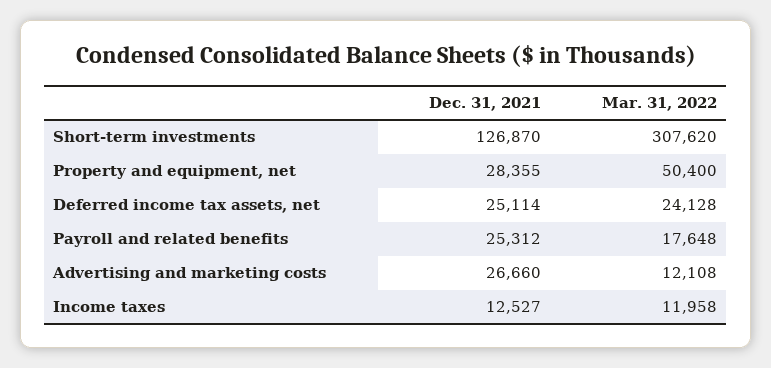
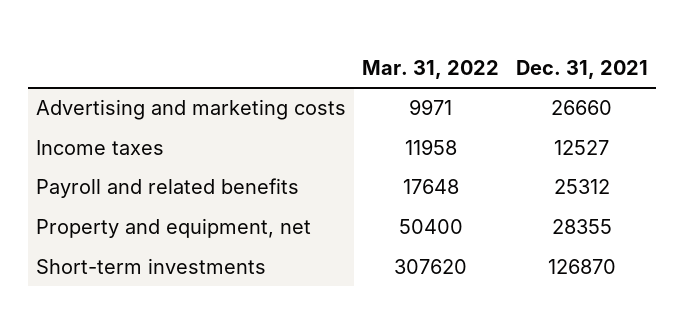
  {
    "Dec. 31, 2021": {
      "Short-term investments": 126870,
      "Property and equipment, net": 28355,
-     "Deferred income tax assets, net": 25114,
      "Payroll and related benefits": 25312,
      "Advertising and marketing costs": 26660,
      "Income taxes": 12527
    },
    "Mar. 31, 2022": {
      "Short-term investments": 307620,
      "Property and equipment, net": 50400,
-     "Deferred income tax assets, net": 24128,
      "Payroll and related benefits": 17648,
-     "Advertising and marketing costs": 12108,
+     "Advertising and marketing costs": 9971,
      "Income taxes": 11958
    }
  }

